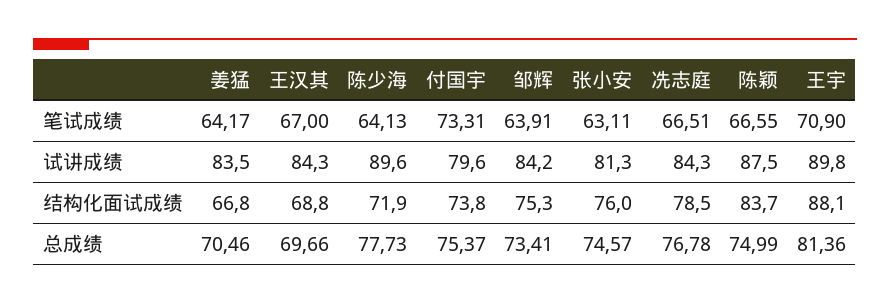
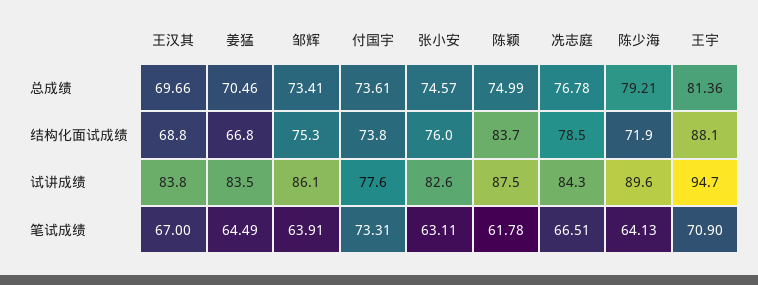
  {
    "姜猛": {
-     "笔试成绩": 64.17,
+     "笔试成绩": 64.49,
      "试讲成绩": 83.5,
      "结构化面试成绩": 66.8,
      "总成绩": 70.46
    },
    "王汉其": {
      "笔试成绩": 67,
-     "试讲成绩": 84.3,
+     "试讲成绩": 83.8,
      "结构化面试成绩": 68.8,
      "总成绩": 69.66
    },
    "陈少海": {
      "笔试成绩": 64.13,
      "试讲成绩": 89.6,
      "结构化面试成绩": 71.9,
-     "总成绩": 77.73
+     "总成绩": 79.21
    },
    "付国宇": {
      "笔试成绩": 73.31,
-     "试讲成绩": 79.6,
+     "试讲成绩": 77.6,
      "结构化面试成绩": 73.8,
-     "总成绩": 75.37
+     "总成绩": 73.61
    },
    "邹辉": {
      "笔试成绩": 63.91,
-     "试讲成绩": 84.2,
+     "试讲成绩": 86.1,
      "结构化面试成绩": 75.3,
      "总成绩": 73.41
    },
    "张小安": {
      "笔试成绩": 63.11,
-     "试讲成绩": 81.3,
+     "试讲成绩": 82.6,
      "结构化面试成绩": 76,
      "总成绩": 74.57
    },
    "冼志庭": {
      "笔试成绩": 66.51,
      "试讲成绩": 84.3,
      "结构化面试成绩": 78.5,
      "总成绩": 76.78
    },
    "陈颖": {
-     "笔试成绩": 66.55,
+     "笔试成绩": 61.78,
      "试讲成绩": 87.5,
      "结构化面试成绩": 83.7,
      "总成绩": 74.99
    },
    "王宇": {
      "笔试成绩": 70.9,
-     "试讲成绩": 89.8,
+     "试讲成绩": 94.7,
      "结构化面试成绩": 88.1,
      "总成绩": 81.36
    }
  }

